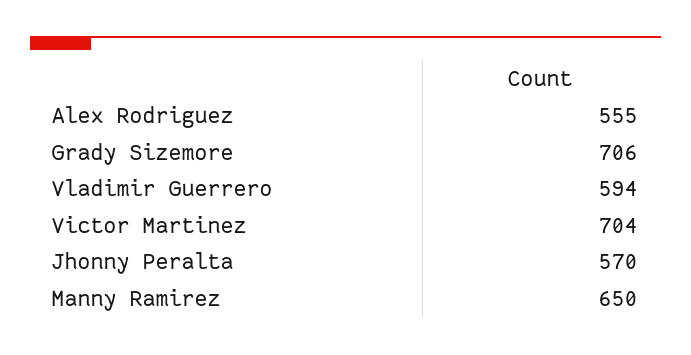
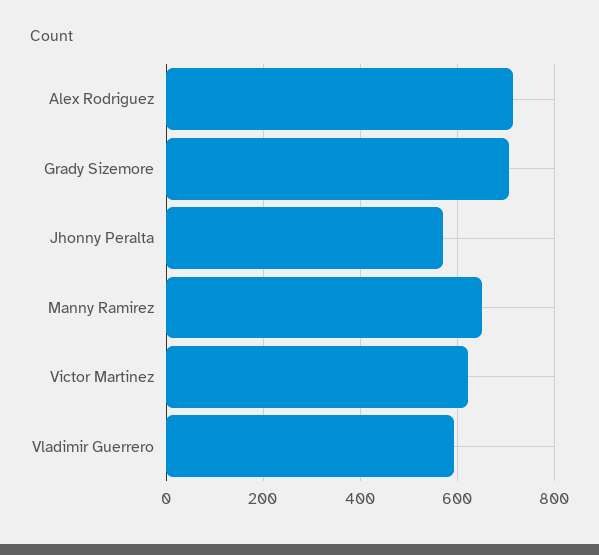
  {
-   "Alex Rodriguez": 555,
+   "Alex Rodriguez": 720,
    "Grady Sizemore": 706,
    "Vladimir Guerrero": 594,
-   "Victor Martinez": 704,
+   "Victor Martinez": 620,
    "Jhonny Peralta": 570,
    "Manny Ramirez": 650
  }

